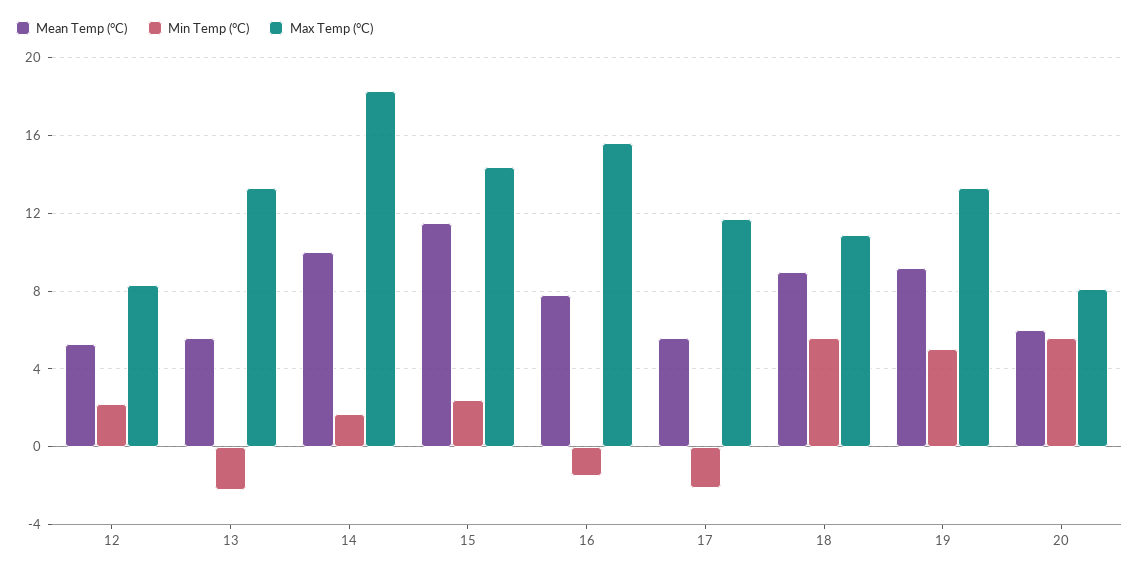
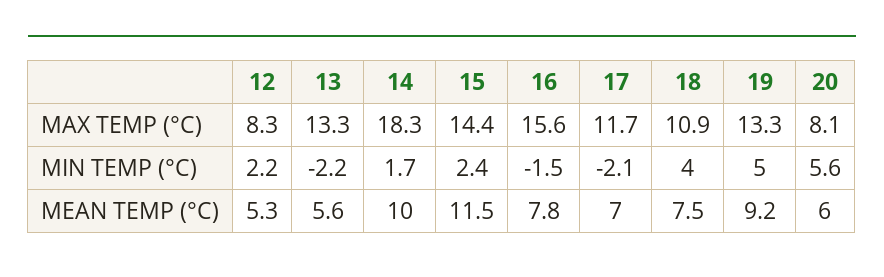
  {
    "Mean Temp (°C)": {
      "12": 5.3,
      "13": 5.6,
      "14": 10,
      "15": 11.5,
      "16": 7.8,
-     "17": 5.5,
+     "17": 7,
-     "18": 9,
+     "18": 7.5,
      "19": 9.2,
      "20": 6
    },
    "Min Temp (°C)": {
      "12": 2.2,
      "13": -2.2,
      "14": 1.7,
      "15": 2.4,
      "16": -1.5,
      "17": -2.1,
-     "18": 5.5,
+     "18": 4,
      "19": 5,
      "20": 5.6
    },
    "Max Temp (°C)": {
      "12": 8.3,
      "13": 13.3,
      "14": 18.3,
      "15": 14.4,
      "16": 15.6,
      "17": 11.7,
      "18": 10.9,
      "19": 13.3,
      "20": 8.1
    }
  }

